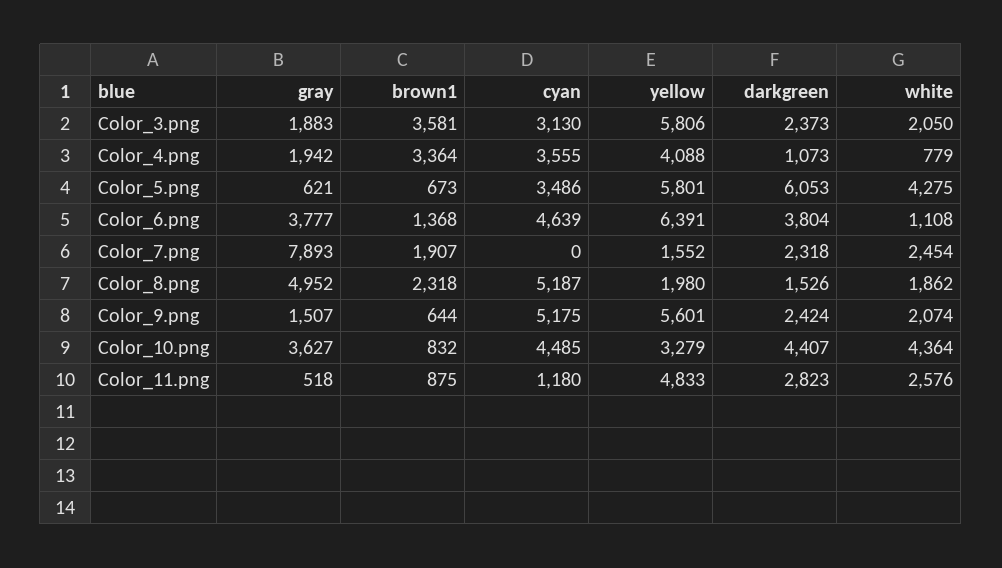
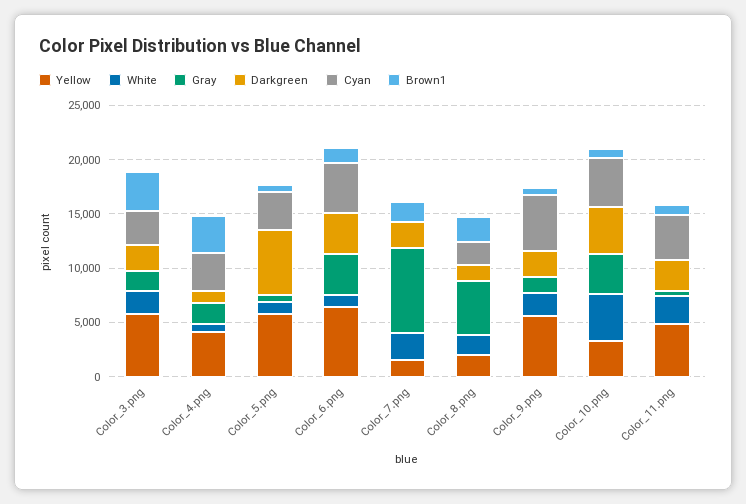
  {
    "gray": {
      "Color_3.png": 1883,
      "Color_4.png": 1942,
      "Color_5.png": 621,
      "Color_6.png": 3777,
      "Color_7.png": 7893,
      "Color_8.png": 4952,
      "Color_9.png": 1507,
      "Color_10.png": 3627,
      "Color_11.png": 518
    },
    "brown1": {
      "Color_3.png": 3581,
      "Color_4.png": 3364,
      "Color_5.png": 673,
      "Color_6.png": 1368,
      "Color_7.png": 1907,
      "Color_8.png": 2318,
      "Color_9.png": 644,
      "Color_10.png": 832,
      "Color_11.png": 875
    },
    "cyan": {
      "Color_3.png": 3130,
      "Color_4.png": 3555,
      "Color_5.png": 3486,
      "Color_6.png": 4639,
      "Color_7.png": 0,
-     "Color_8.png": 5187,
+     "Color_8.png": 2000,
      "Color_9.png": 5175,
      "Color_10.png": 4485,
-     "Color_11.png": 1180
+     "Color_11.png": 4000
    },
    "yellow": {
      "Color_3.png": 5806,
      "Color_4.png": 4088,
      "Color_5.png": 5801,
      "Color_6.png": 6391,
      "Color_7.png": 1552,
      "Color_8.png": 1980,
      "Color_9.png": 5601,
      "Color_10.png": 3279,
      "Color_11.png": 4833
    },
    "darkgreen": {
      "Color_3.png": 2373,
      "Color_4.png": 1073,
      "Color_5.png": 6053,
      "Color_6.png": 3804,
      "Color_7.png": 2318,
      "Color_8.png": 1526,
      "Color_9.png": 2424,
      "Color_10.png": 4407,
      "Color_11.png": 2823
    },
    "white": {
      "Color_3.png": 2050,
      "Color_4.png": 779,
-     "Color_5.png": 4275,
+     "Color_5.png": 1000,
      "Color_6.png": 1108,
      "Color_7.png": 2454,
      "Color_8.png": 1862,
      "Color_9.png": 2074,
      "Color_10.png": 4364,
      "Color_11.png": 2576
    }
  }

